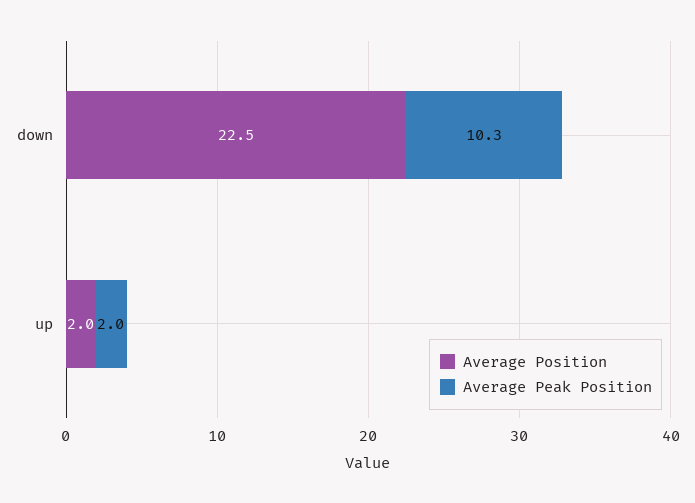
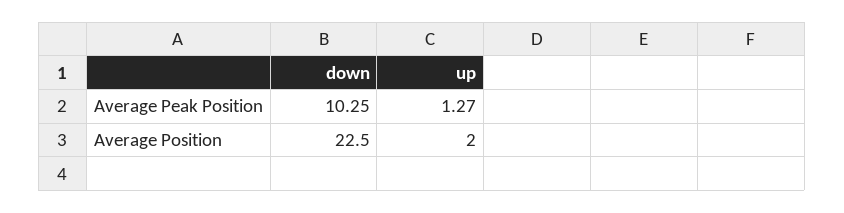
  {
    "Average Position": {
      "down": 22.5,
      "up": 2
    },
    "Average Peak Position": {
      "down": 10.25,
-     "up": 2
+     "up": 1.27
    }
  }

